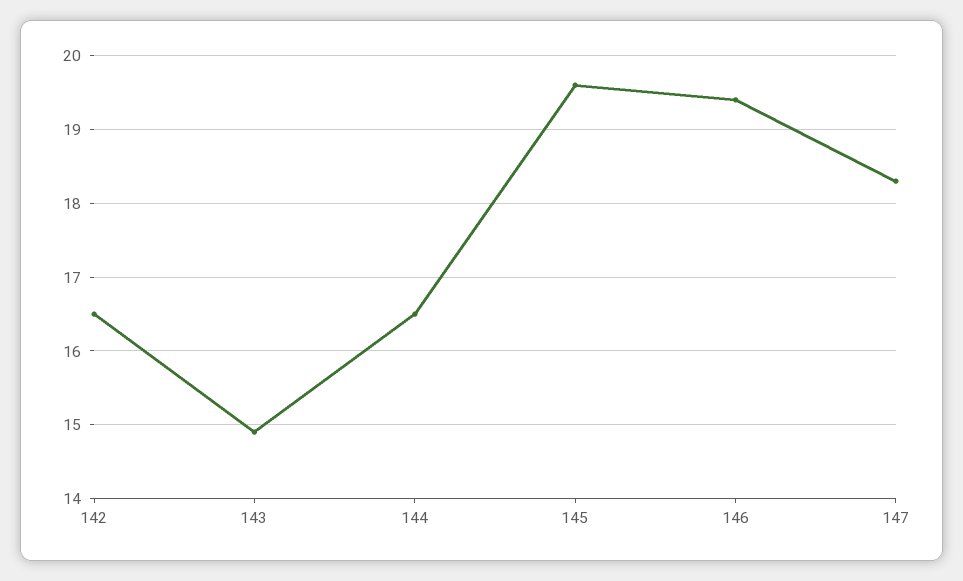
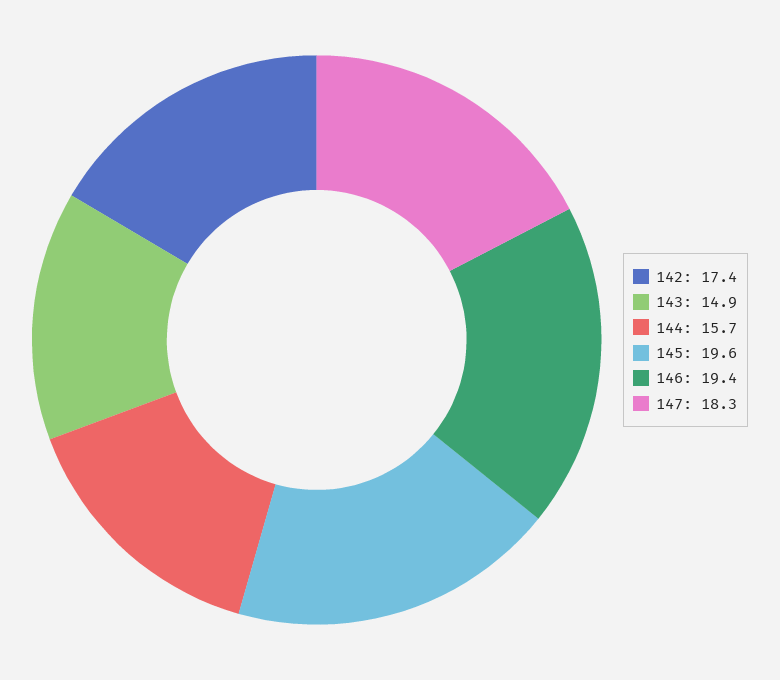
  {
-   "142": 16.5,
+   "142": 17.4,
    "143": 14.9,
-   "144": 16.5,
+   "144": 15.7,
    "145": 19.6,
    "146": 19.4,
    "147": 18.3
  }

